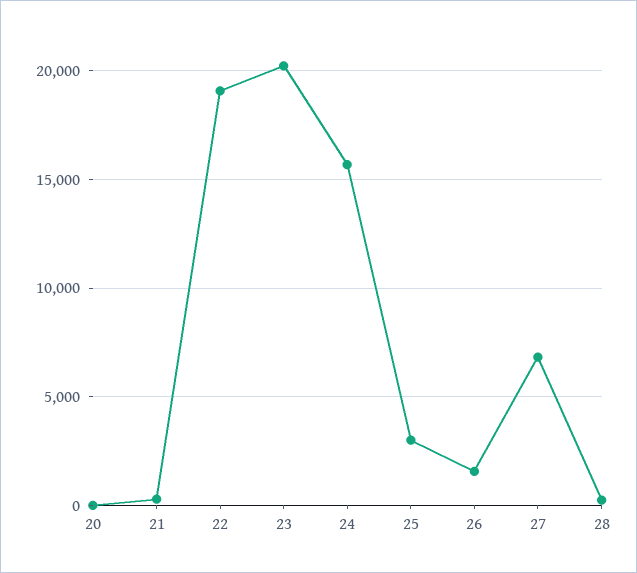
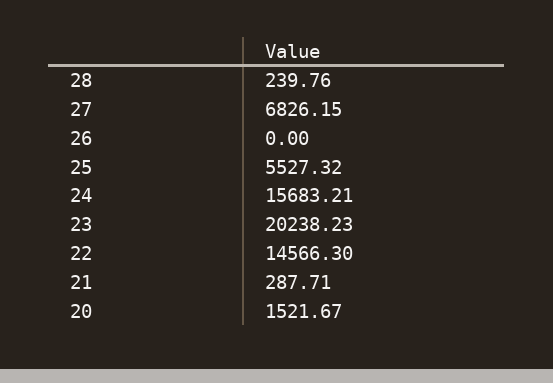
  {
-   "20": 0,
+   "20": 1521.67,
    "21": 287.71,
-   "22": 19000,
+   "22": 14566.3,
    "23": 20238.23,
    "24": 15683.21,
-   "25": 3000,
+   "25": 5527.32,
-   "26": 1500,
+   "26": 0,
    "27": 6826.15,
    "28": 239.76
  }

